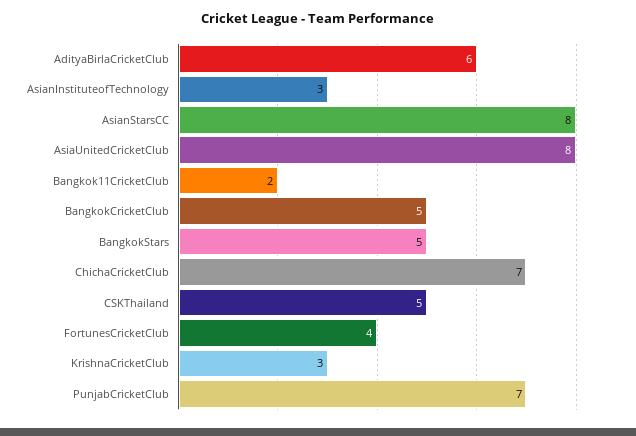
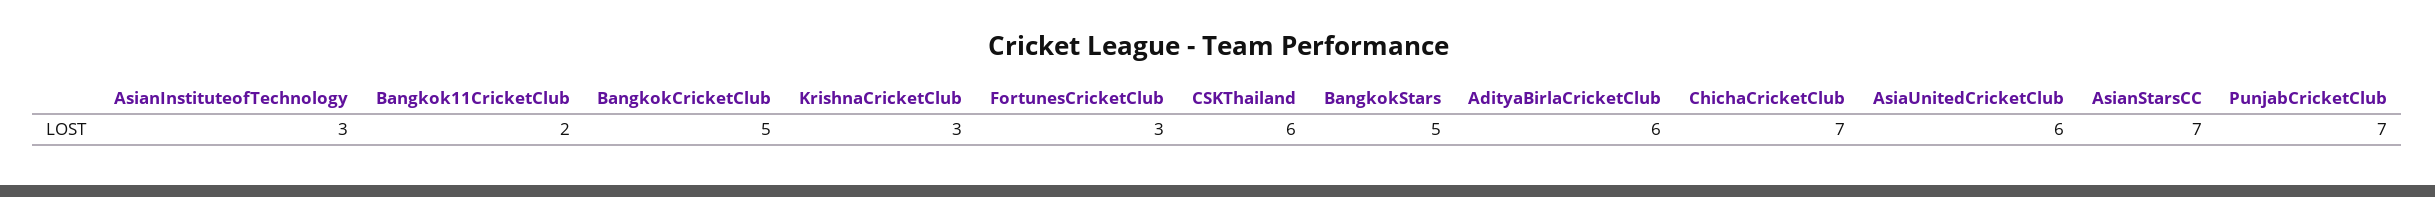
  {
    "AdityaBirlaCricketClub": 6,
    "AsianInstituteofTechnology": 3,
-   "AsianStarsCC": 8,
+   "AsianStarsCC": 7,
-   "AsiaUnitedCricketClub": 8,
+   "AsiaUnitedCricketClub": 6,
    "Bangkok11CricketClub": 2,
    "BangkokCricketClub": 5,
    "BangkokStars": 5,
    "ChichaCricketClub": 7,
-   "CSKThailand": 5,
+   "CSKThailand": 6,
-   "FortunesCricketClub": 4,
+   "FortunesCricketClub": 3,
    "KrishnaCricketClub": 3,
    "PunjabCricketClub": 7
  }

